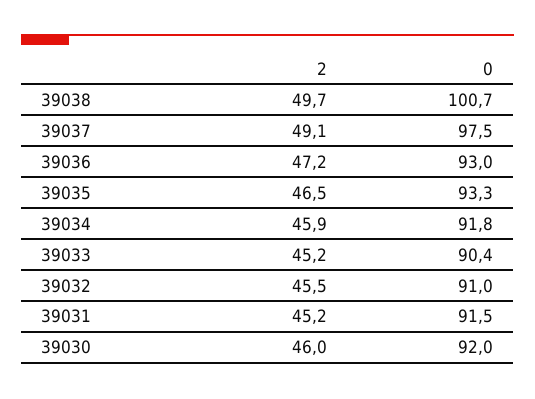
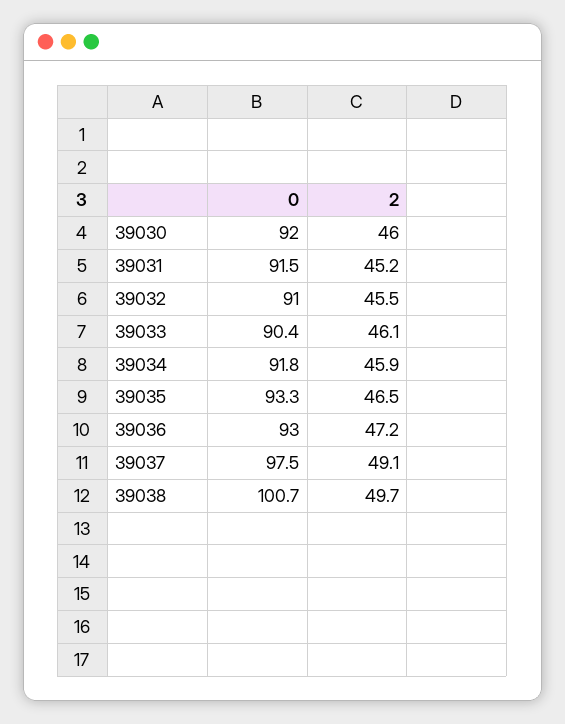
  {
    "2": {
      "39038": 49.7,
      "39037": 49.1,
      "39036": 47.2,
      "39035": 46.5,
      "39034": 45.9,
-     "39033": 45.2,
+     "39033": 46.1,
      "39032": 45.5,
      "39031": 45.2,
      "39030": 46
    },
    "0": {
      "39038": 100.7,
      "39037": 97.5,
      "39036": 93,
      "39035": 93.3,
      "39034": 91.8,
      "39033": 90.4,
      "39032": 91,
      "39031": 91.5,
      "39030": 92
    }
  }

